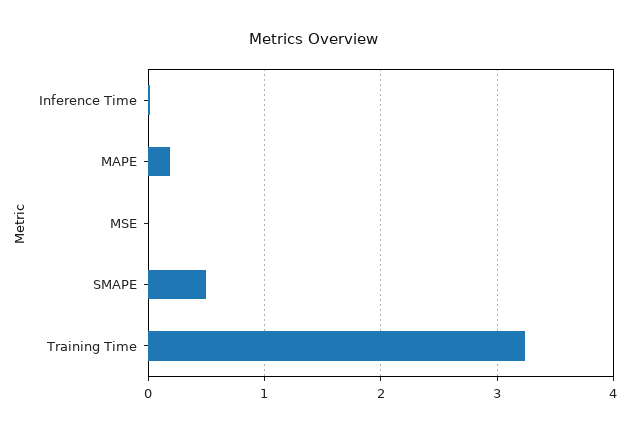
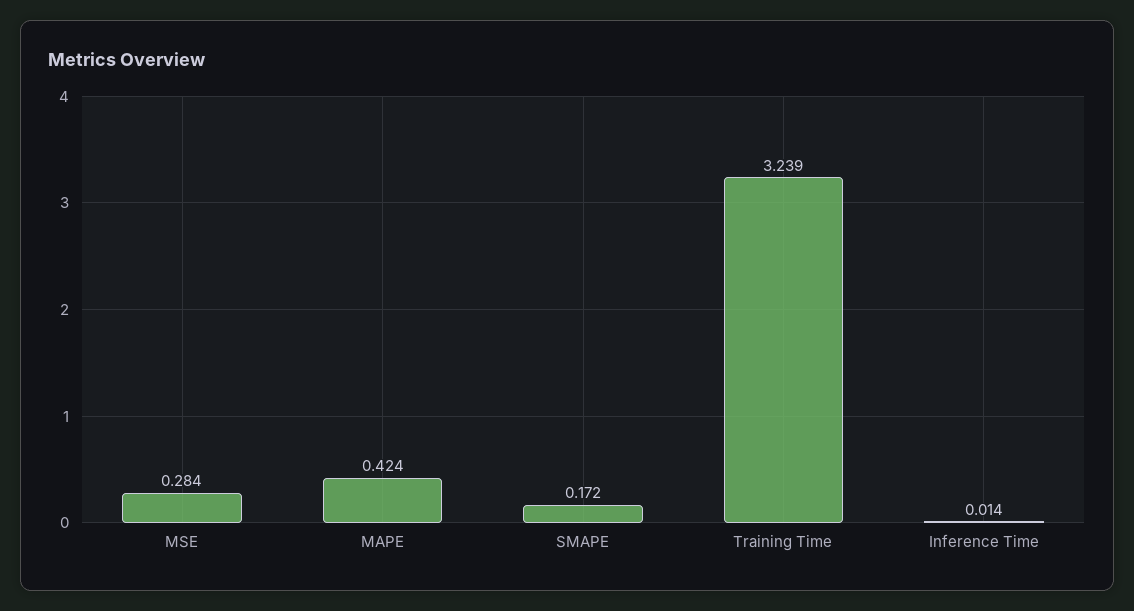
  {
    "Inference Time": 0.014,
-   "MAPE": 0.2,
+   "MAPE": 0.424,
-   "MSE": 0,
+   "MSE": 0.284,
-   "SMAPE": 0.5,
+   "SMAPE": 0.172,
    "Training Time": 3.239
  }

